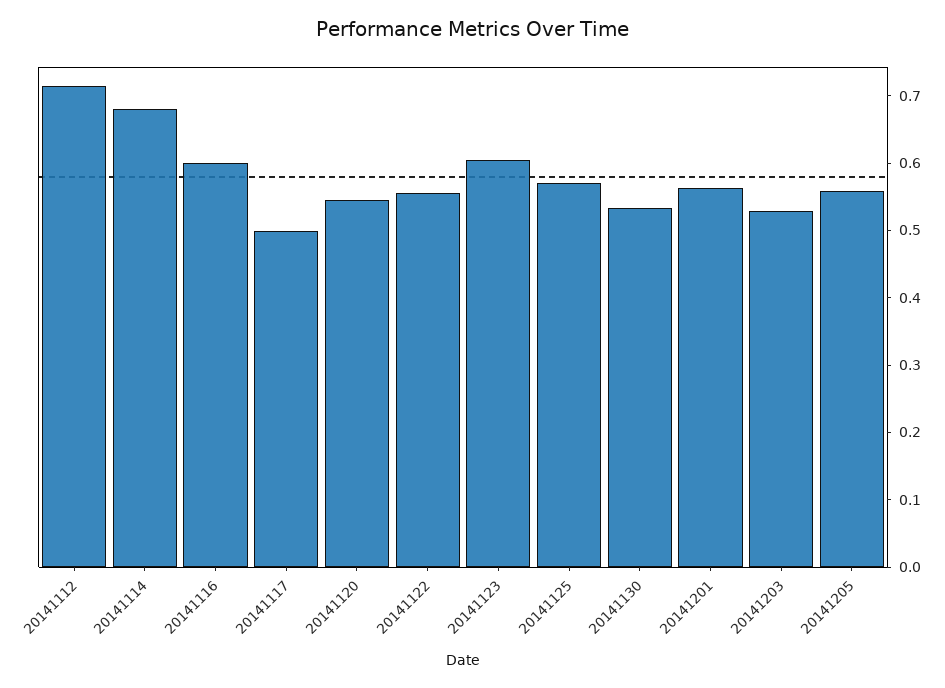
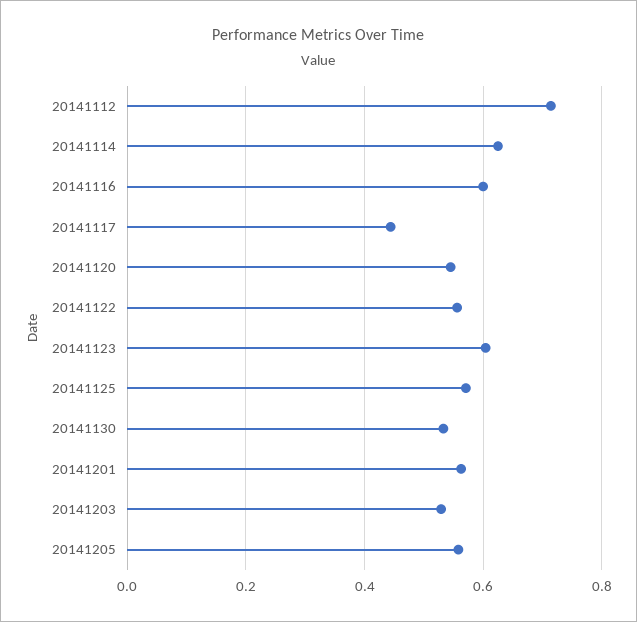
  {
    "20141112": 0.72,
-   "20141114": 0.68,
+   "20141114": 0.62,
    "20141116": 0.6,
-   "20141117": 0.5,
+   "20141117": 0.44,
    "20141120": 0.54,
    "20141122": 0.56,
    "20141123": 0.6,
    "20141125": 0.58,
    "20141130": 0.54,
    "20141201": 0.56,
    "20141203": 0.52,
    "20141205": 0.56
  }

